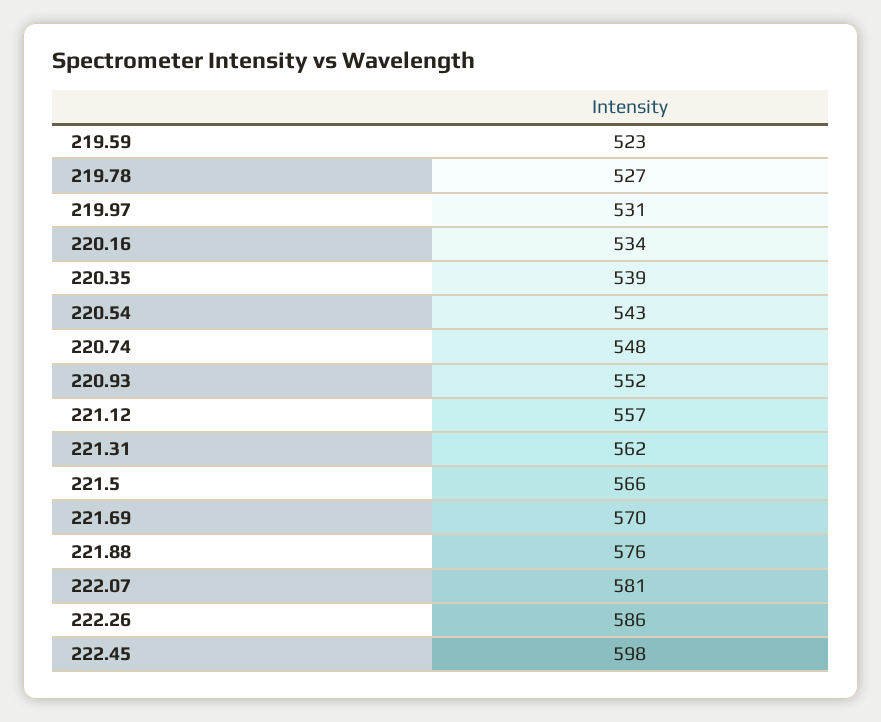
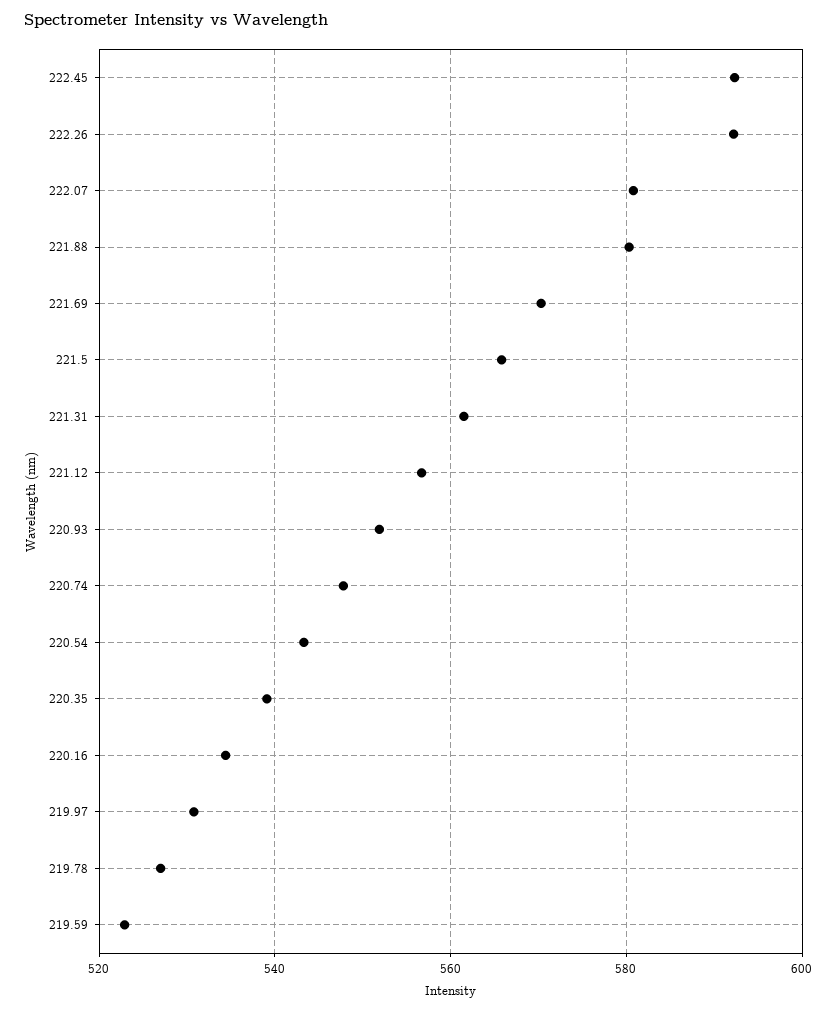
  {
    "219.59": 523,
    "219.78": 527,
    "219.97": 531,
    "220.16": 534,
    "220.35": 539,
    "220.54": 543,
    "220.74": 548,
    "220.93": 552,
    "221.12": 557,
    "221.31": 562,
    "221.5": 566,
    "221.69": 570,
-   "221.88": 576,
+   "221.88": 580,
    "222.07": 581,
-   "222.26": 586,
+   "222.26": 592,
-   "222.45": 598
+   "222.45": 592
  }

